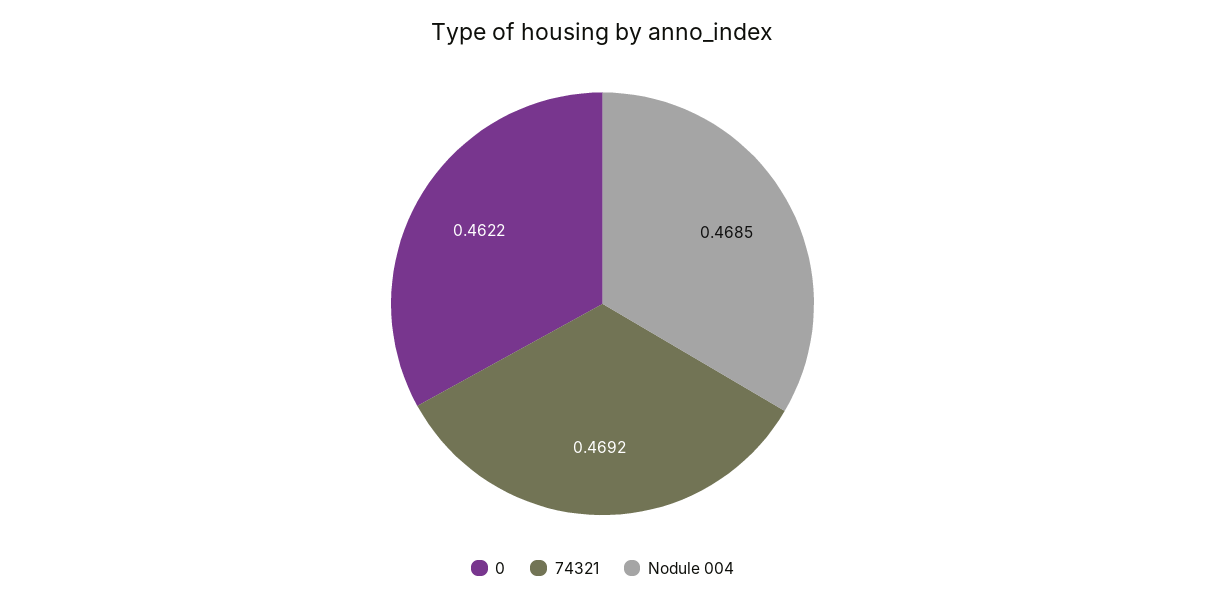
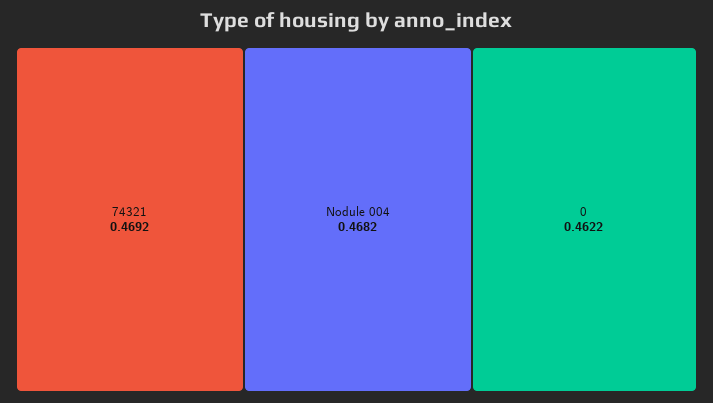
  {
    "0": 0.4622,
    "74321": 0.4692,
-   "Nodule 004": 0.4685
+   "Nodule 004": 0.4682
  }

